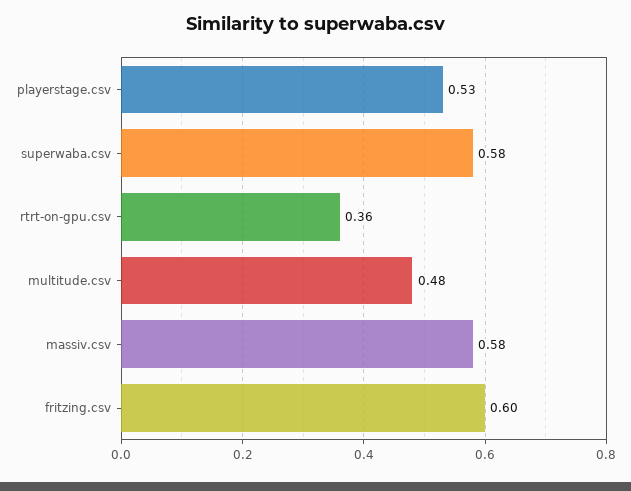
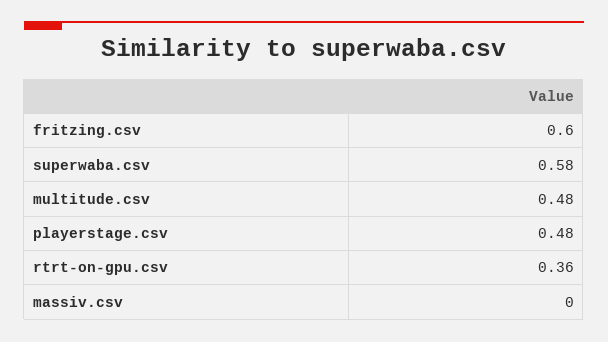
  {
-   "playerstage.csv": 0.53,
+   "playerstage.csv": 0.48,
    "superwaba.csv": 0.58,
    "rtrt-on-gpu.csv": 0.36,
    "multitude.csv": 0.48,
-   "massiv.csv": 0.58,
+   "massiv.csv": 0,
    "fritzing.csv": 0.6
  }

